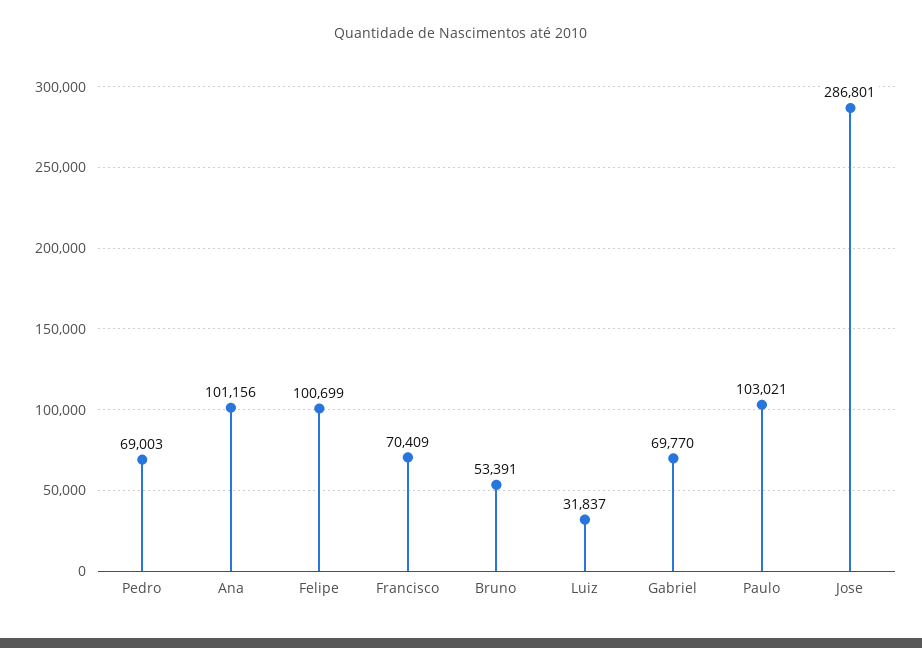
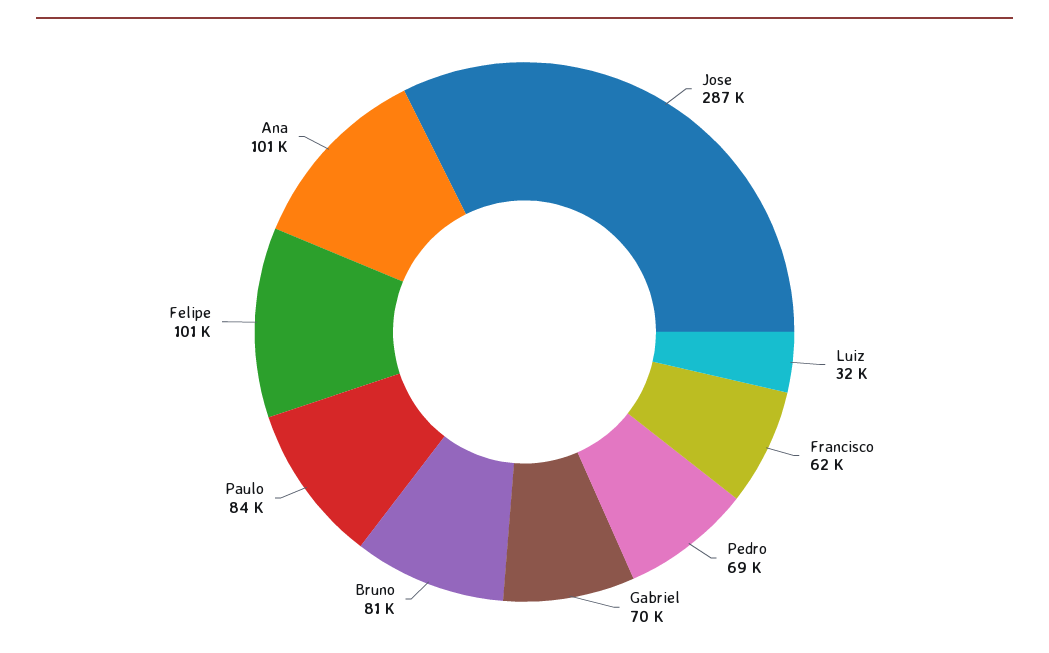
  {
    "Pedro": 69003,
    "Ana": 101156,
    "Felipe": 100699,
-   "Francisco": 70409,
+   "Francisco": 62000,
-   "Bruno": 53391,
+   "Bruno": 81000,
    "Luiz": 31837,
    "Gabriel": 69770,
-   "Paulo": 103021,
+   "Paulo": 84000,
    "Jose": 286801
  }

